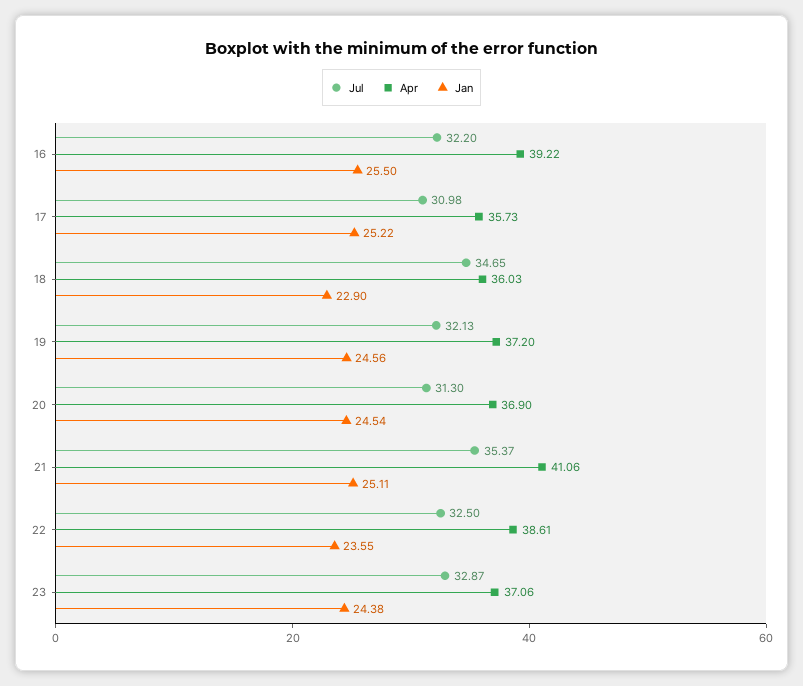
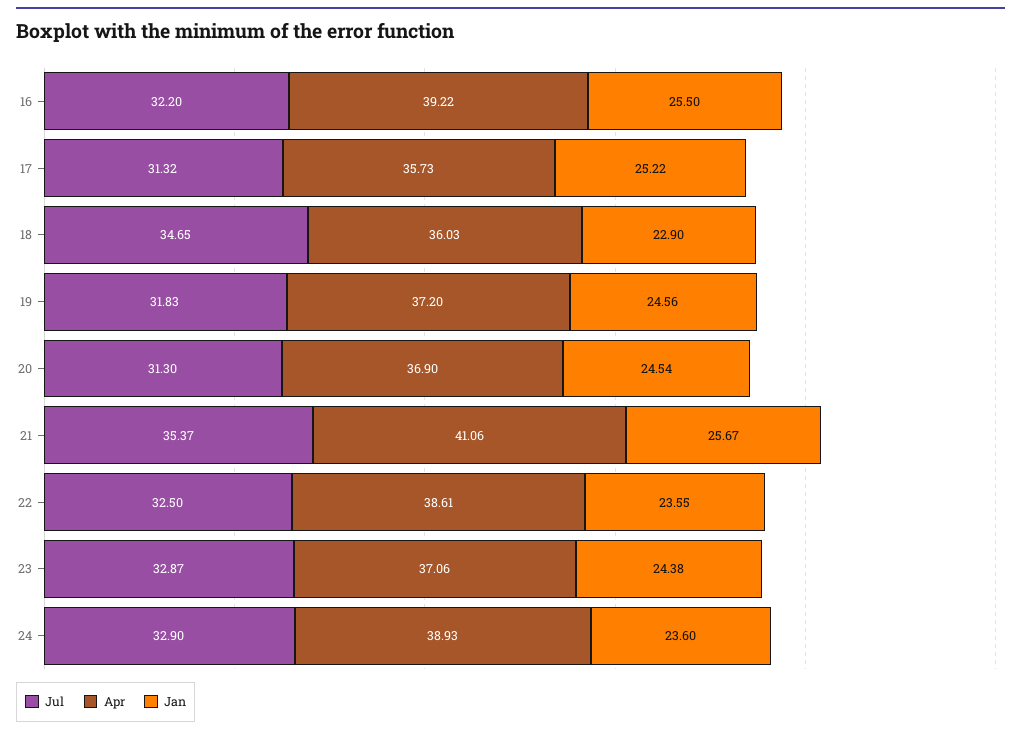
  {
    "Jul": {
      "16": 32.2,
-     "17": 30.98,
+     "17": 31.32,
      "18": 34.65,
-     "19": 32.13,
+     "19": 31.83,
      "20": 31.3,
      "21": 35.37,
      "22": 32.5,
-     "23": 32.87
+     "23": 32.87,
+     "24": 32.9
    },
    "Apr": {
      "16": 39.22,
      "17": 35.73,
      "18": 36.03,
      "19": 37.2,
      "20": 36.9,
      "21": 41.06,
      "22": 38.61,
-     "23": 37.06
+     "23": 37.06,
+     "24": 38.93
    },
    "Jan": {
      "16": 25.5,
      "17": 25.22,
      "18": 22.9,
      "19": 24.56,
      "20": 24.54,
-     "21": 25.11,
+     "21": 25.67,
      "22": 23.55,
-     "23": 24.38
+     "23": 24.38,
+     "24": 23.6
    }
  }

